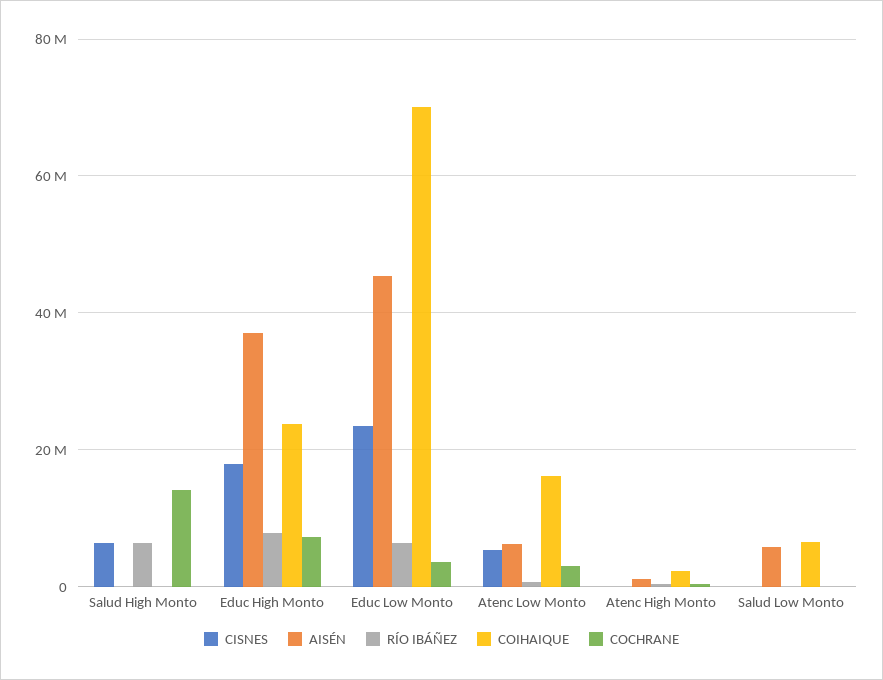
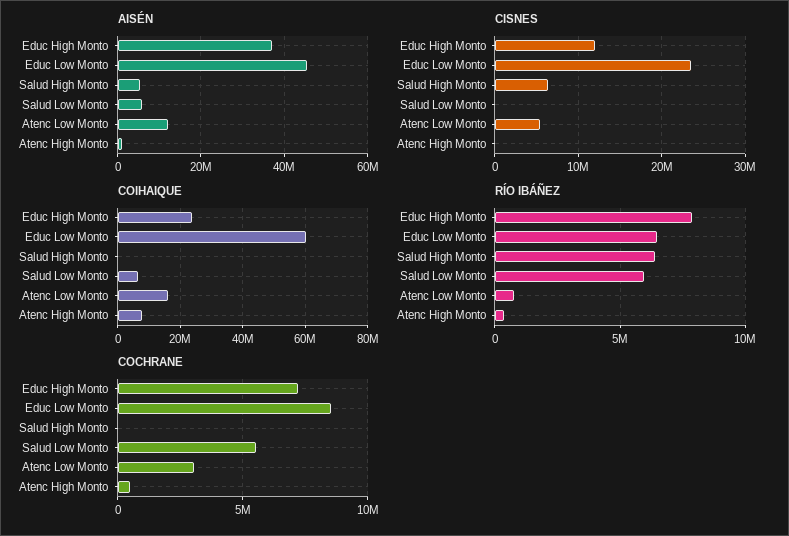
  {
    "CISNES": {
      "Salud High Monto": 6000000,
-     "Educ High Monto": 18000000,
+     "Educ High Monto": 12000000,
      "Educ Low Monto": 24000000,
      "Atenc Low Monto": 5000000,
      "Atenc High Monto": 0,
      "Salud Low Monto": 0
    },
    "AISÉN": {
-     "Salud High Monto": 0,
+     "Salud High Monto": 6000000,
      "Educ High Monto": 38000000,
      "Educ Low Monto": 46000000,
-     "Atenc Low Monto": 6000000,
+     "Atenc Low Monto": 12000000,
      "Atenc High Monto": 2000000,
      "Salud Low Monto": 6000000
    },
    "RÍO IBÁÑEZ": {
      "Salud High Monto": 6500000,
      "Educ High Monto": 8000000,
      "Educ Low Monto": 6500000,
      "Atenc Low Monto": 1000000,
      "Atenc High Monto": 500000,
-     "Salud Low Monto": 0
+     "Salud Low Monto": 6000000
    },
    "COIHAIQUE": {
      "Salud High Monto": 0,
      "Educ High Monto": 24000000,
-     "Educ Low Monto": 70000000,
+     "Educ Low Monto": 60000000,
      "Atenc Low Monto": 16000000,
-     "Atenc High Monto": 2000000,
+     "Atenc High Monto": 8000000,
      "Salud Low Monto": 6000000
    },
    "COCHRANE": {
-     "Salud High Monto": 14000000,
+     "Salud High Monto": 0,
      "Educ High Monto": 7000000,
-     "Educ Low Monto": 4000000,
+     "Educ Low Monto": 8500000,
      "Atenc Low Monto": 3000000,
      "Atenc High Monto": 500000,
-     "Salud Low Monto": 0
+     "Salud Low Monto": 5500000
    }
  }

